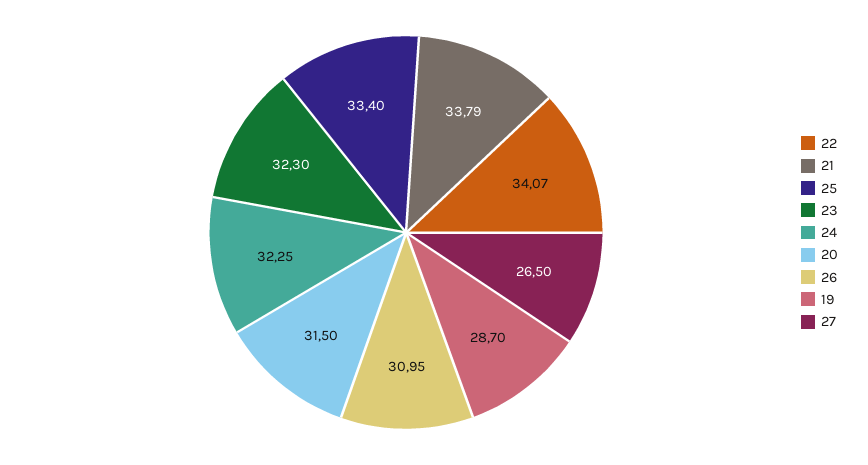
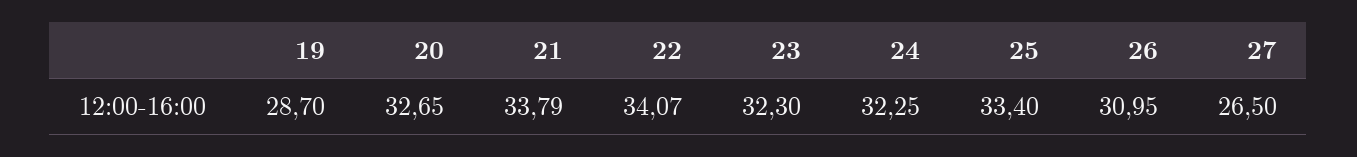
  {
    "22": 34.07,
    "21": 33.79,
    "25": 33.4,
    "23": 32.3,
    "24": 32.25,
-   "20": 31.5,
+   "20": 32.65,
    "26": 30.95,
    "19": 28.7,
    "27": 26.5
  }

